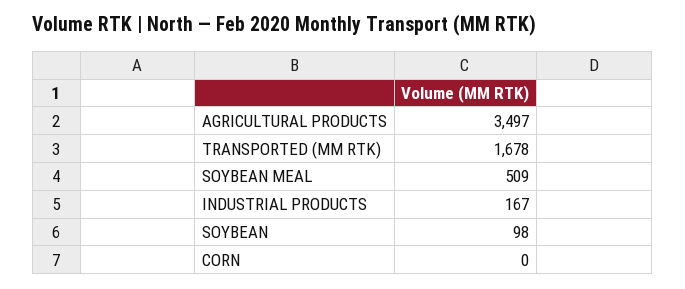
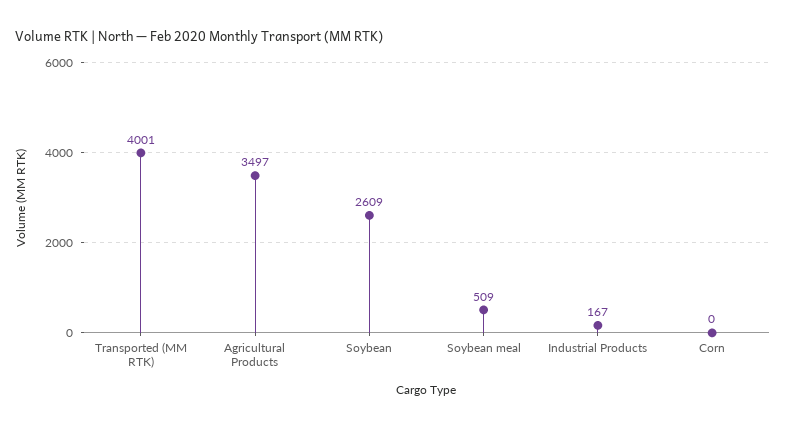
  {
    "AGRICULTURAL PRODUCTS": 3497,
-   "TRANSPORTED (MM RTK)": 1678,
+   "TRANSPORTED (MM RTK)": 4001,
    "SOYBEAN MEAL": 509,
    "INDUSTRIAL PRODUCTS": 167,
-   "SOYBEAN": 98,
+   "SOYBEAN": 2609,
    "CORN": 0
  }

